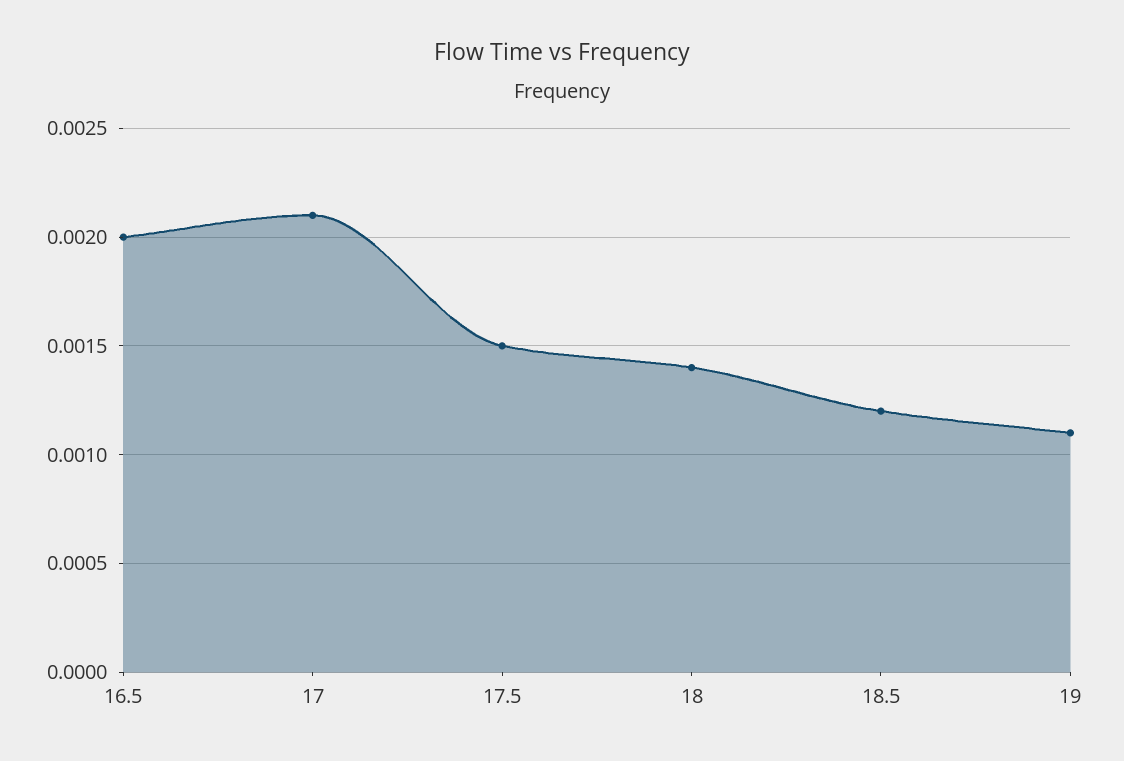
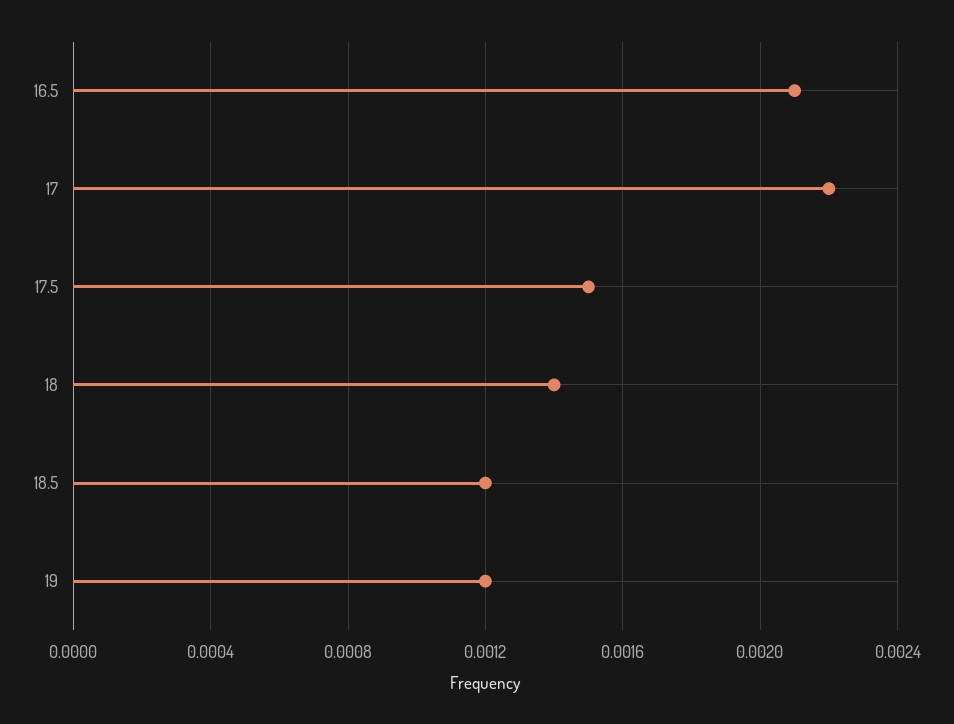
  {
-   "16.5": 0.002,
+   "16.5": 0.0021,
-   "17": 0.0021,
+   "17": 0.0022,
    "17.5": 0.0015,
    "18": 0.0014,
    "18.5": 0.0012,
-   "19": 0.0011
+   "19": 0.0012
  }

